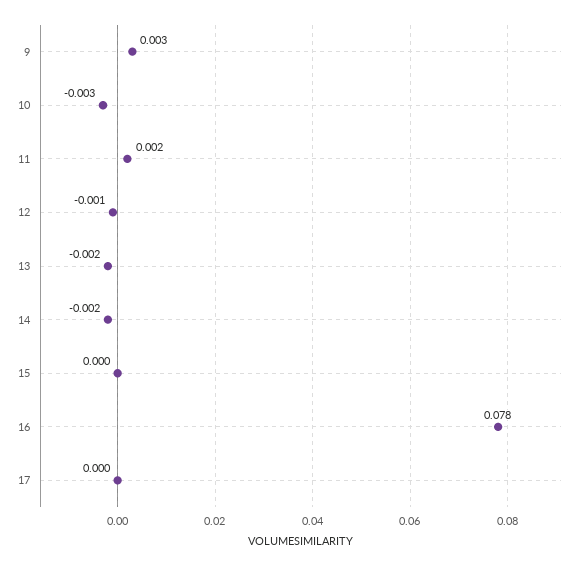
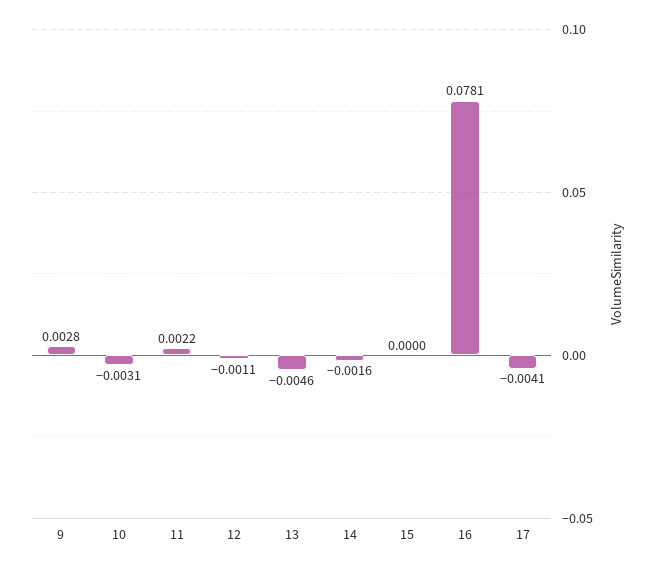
  {
    "9": 0.0028,
    "10": -0.0031,
    "11": 0.0022,
    "12": -0.0011,
-   "13": -0.002,
+   "13": -0.0046,
    "14": -0.0016,
    "15": 0,
    "16": 0.0781,
-   "17": 0
+   "17": -0.0041
  }

